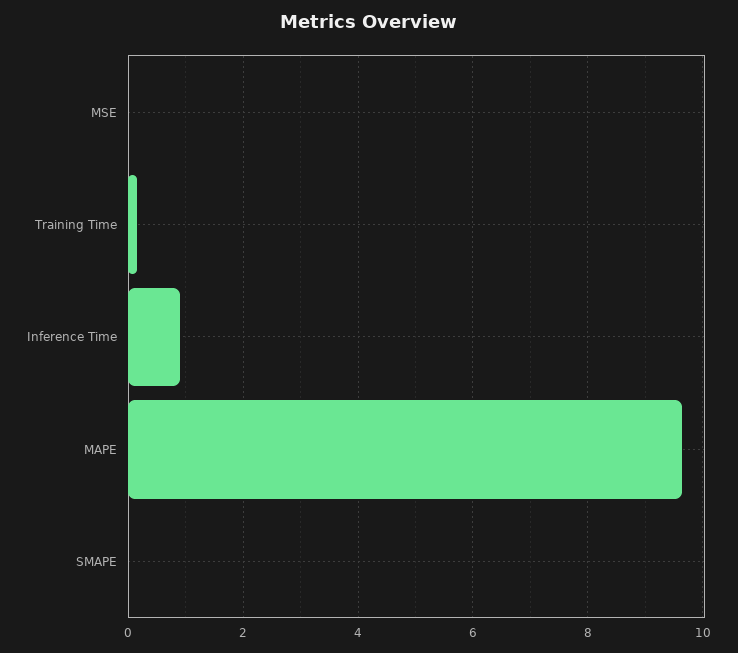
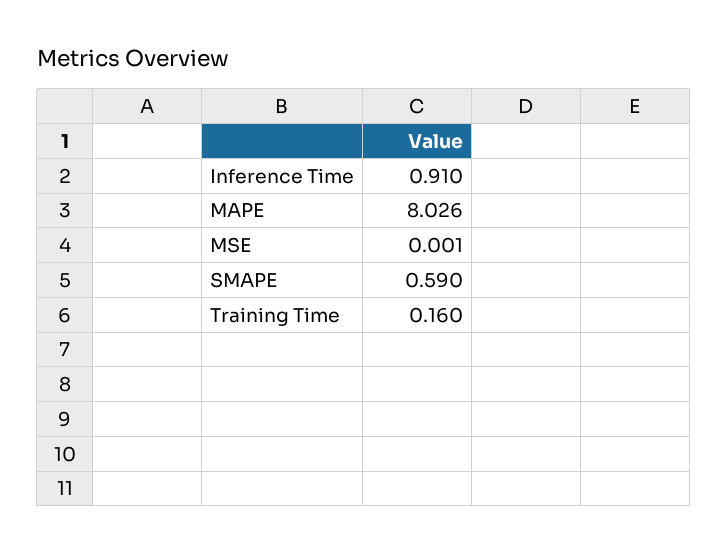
  {
    "MSE": 0.001,
    "Training Time": 0.16,
    "Inference Time": 0.91,
-   "MAPE": 9.6,
+   "MAPE": 8.026,
-   "SMAPE": 0
+   "SMAPE": 0.59
  }

